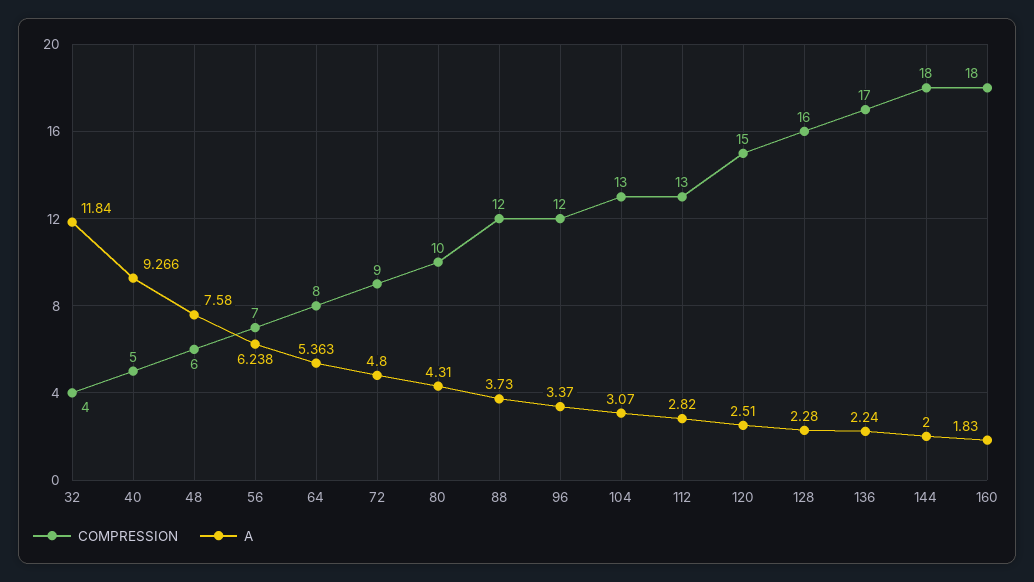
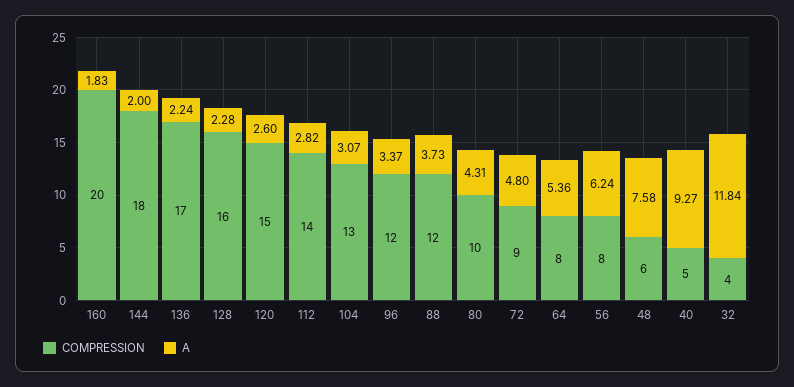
  {
    "COMPRESSION": {
      "32": 4,
      "40": 5,
      "48": 6,
-     "56": 7,
+     "56": 8,
      "64": 8,
      "72": 9,
      "80": 10,
      "88": 12,
      "96": 12,
      "104": 13,
-     "112": 13,
+     "112": 14,
      "120": 15,
      "128": 16,
      "136": 17,
      "144": 18,
-     "160": 18
+     "160": 20
    },
    "A": {
      "32": 11.84,
      "40": 9.266,
      "48": 7.58,
      "56": 6.238,
      "64": 5.363,
      "72": 4.8,
      "80": 4.31,
      "88": 3.73,
      "96": 3.37,
      "104": 3.07,
      "112": 2.82,
-     "120": 2.51,
+     "120": 2.6,
      "128": 2.28,
      "136": 2.24,
      "144": 2,
      "160": 1.83
    }
  }

